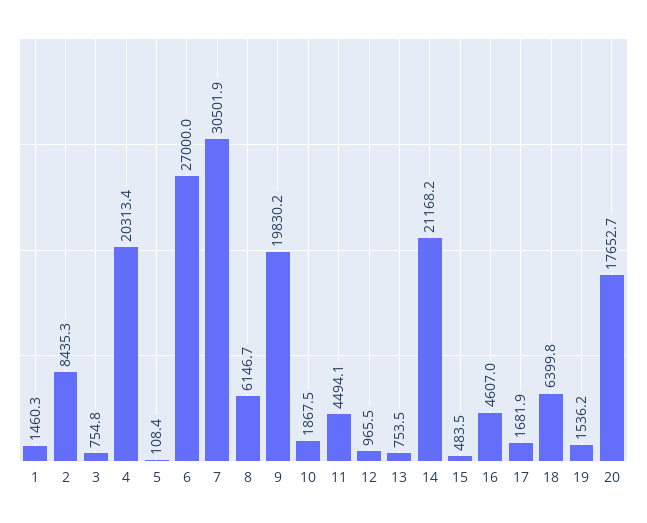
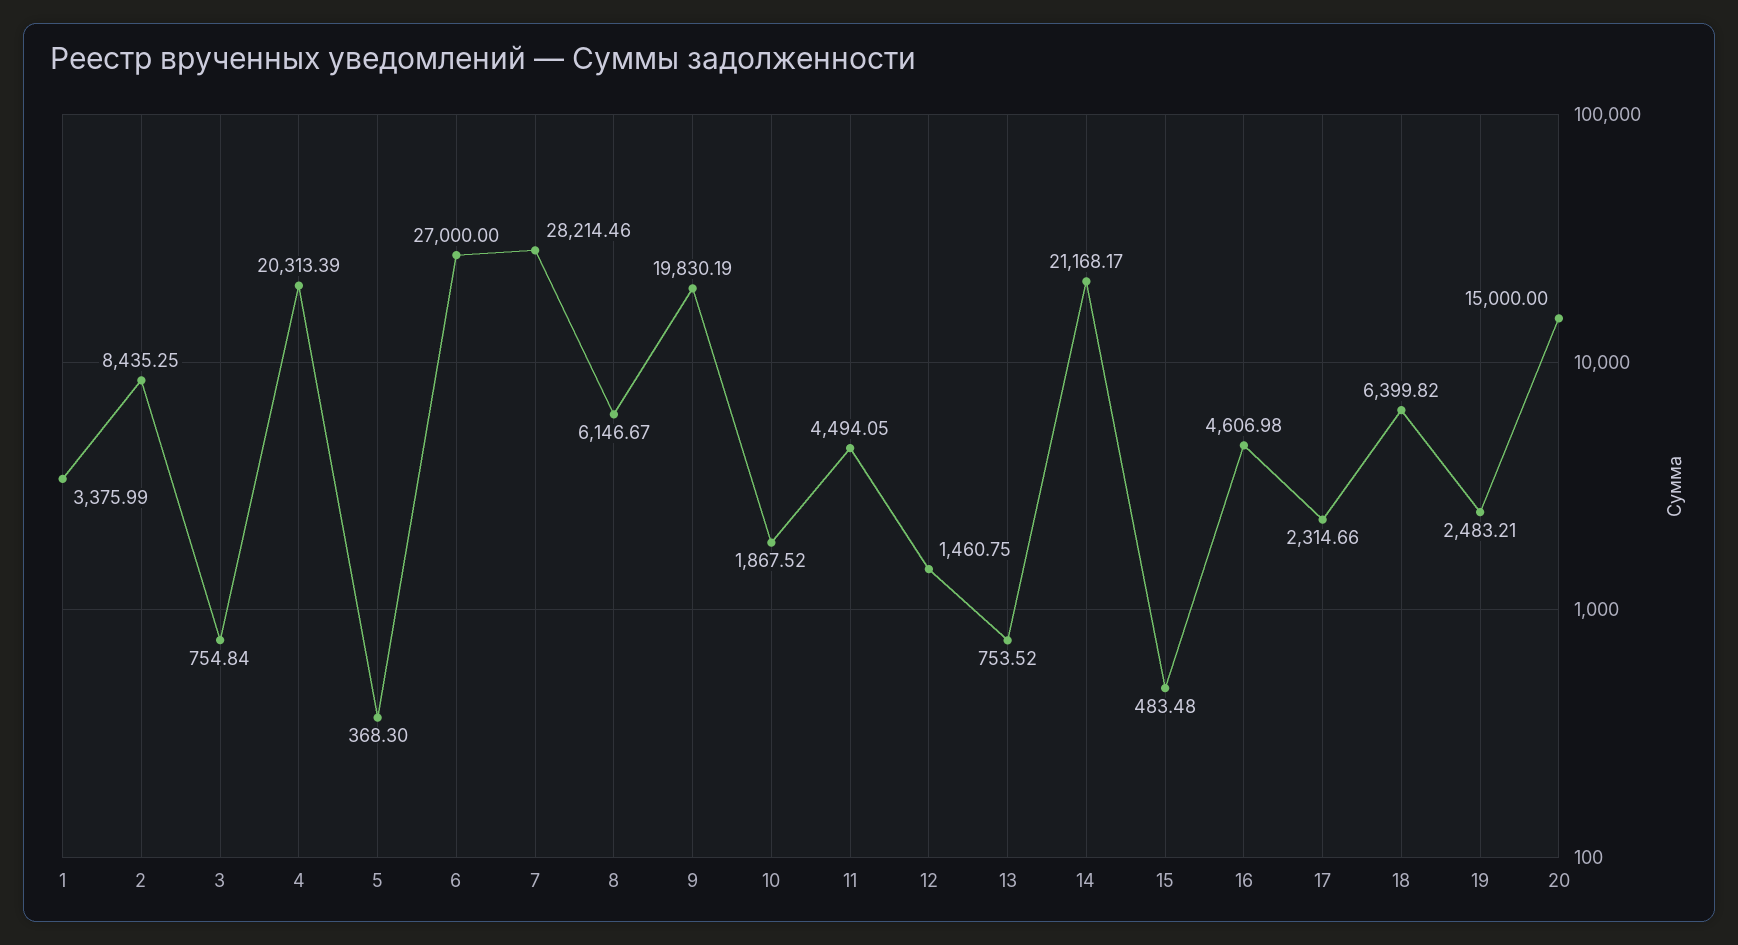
  {
-   "1": 1460.3,
+   "1": 3375.99,
    "2": 8435.25,
    "3": 754.84,
    "4": 20313.39,
-   "5": 108.4,
+   "5": 368.3,
    "6": 27000,
-   "7": 30501.9,
+   "7": 28214.46,
    "8": 6146.67,
    "9": 19830.19,
    "10": 1867.52,
    "11": 4494.05,
-   "12": 965.5,
+   "12": 1460.75,
    "13": 753.52,
    "14": 21168.17,
    "15": 483.48,
    "16": 4606.98,
-   "17": 1681.9,
+   "17": 2314.66,
    "18": 6399.82,
-   "19": 1536.2,
+   "19": 2483.21,
-   "20": 17652.7
+   "20": 15000
  }

